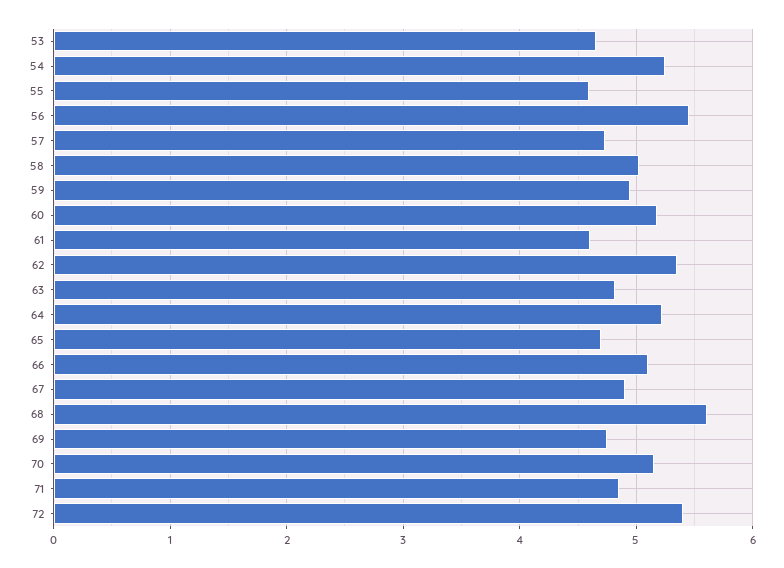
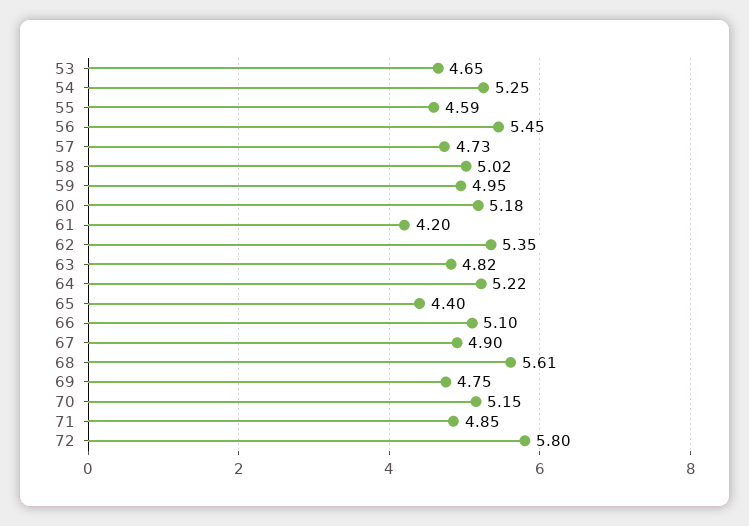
  {
    "53": 4.65,
    "54": 5.25,
    "55": 4.59,
    "56": 5.45,
    "57": 4.73,
    "58": 5.02,
    "59": 4.95,
    "60": 5.18,
-   "61": 4.6,
+   "61": 4.2,
    "62": 5.35,
    "63": 4.82,
    "64": 5.22,
-   "65": 4.7,
+   "65": 4.4,
    "66": 5.1,
    "67": 4.9,
    "68": 5.61,
    "69": 4.75,
    "70": 5.15,
    "71": 4.85,
-   "72": 5.4
+   "72": 5.8
  }

